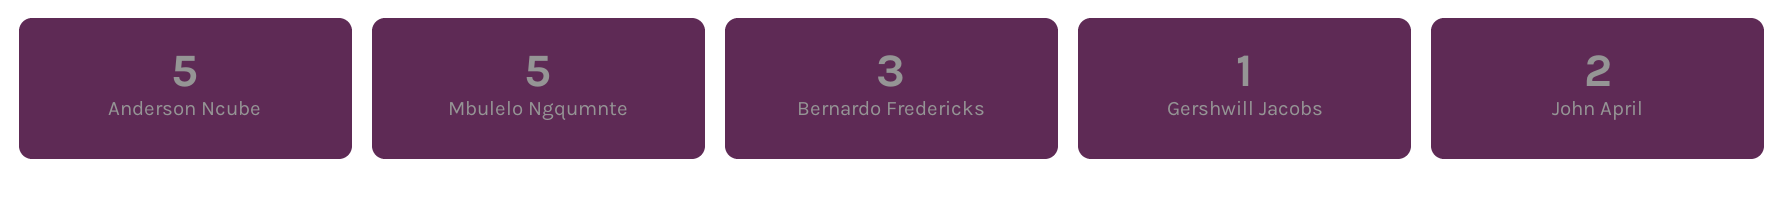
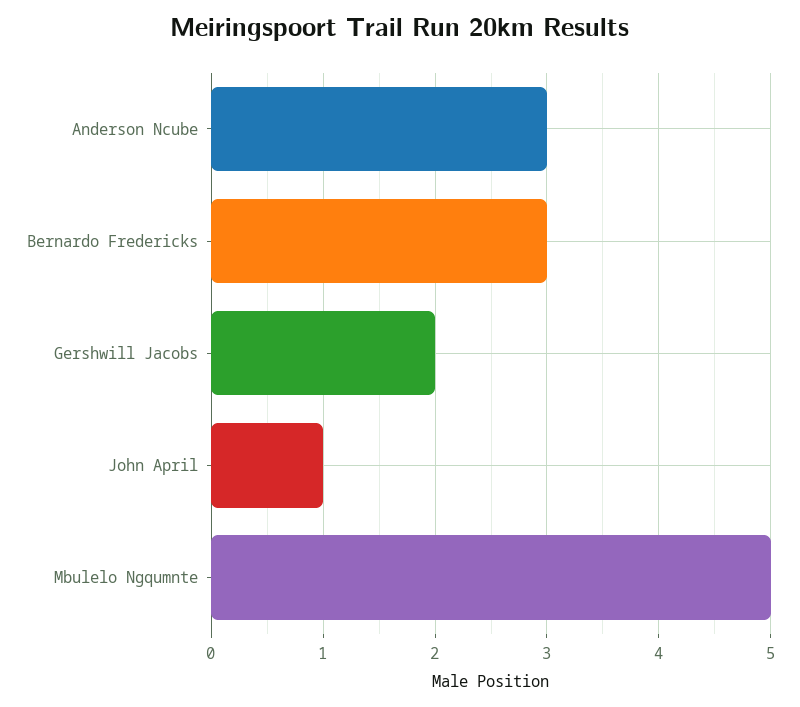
  {
-   "Anderson Ncube": 5,
+   "Anderson Ncube": 3,
    "Mbulelo Ngqumnte": 5,
    "Bernardo Fredericks": 3,
-   "Gershwill Jacobs": 1,
+   "Gershwill Jacobs": 2,
-   "John April": 2
+   "John April": 1
  }

